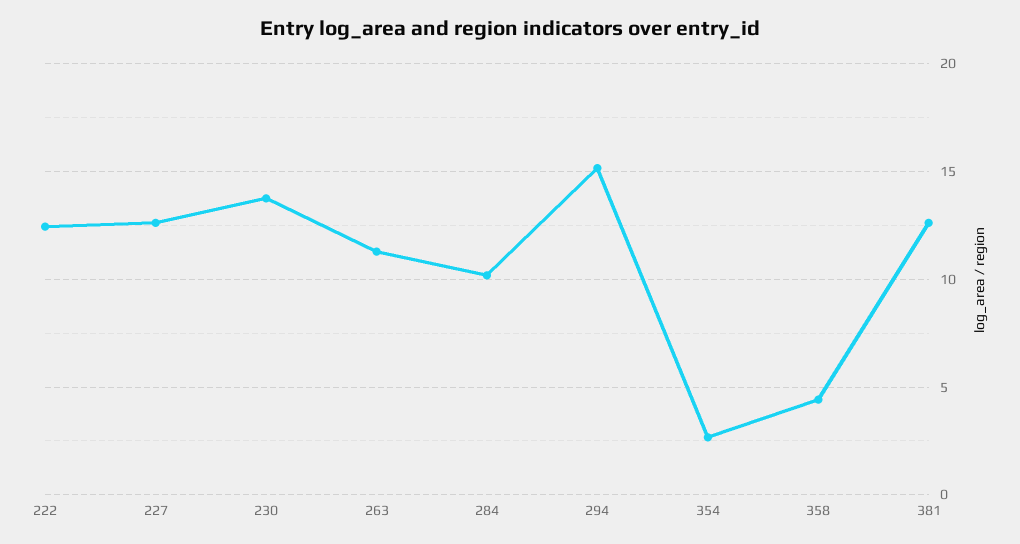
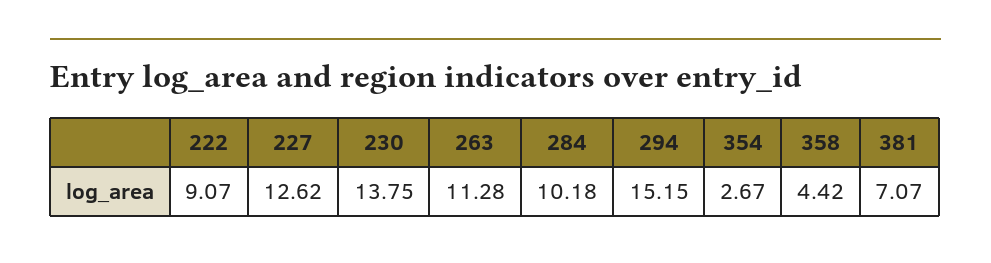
  {
-   "222": 12.5,
+   "222": 9.07,
    "227": 12.62,
    "230": 13.75,
    "263": 11.28,
    "284": 10.18,
    "294": 15.15,
    "354": 2.67,
    "358": 4.42,
-   "381": 12.5
+   "381": 7.07
  }

